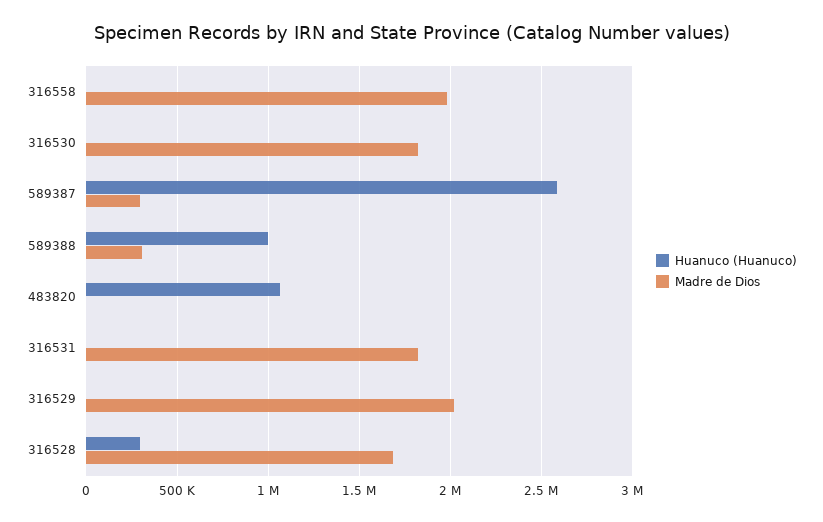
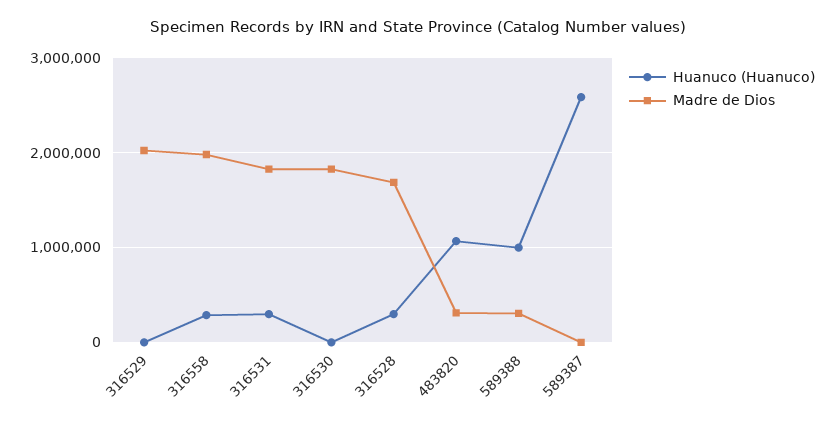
  {
    "Huanuco (Huanuco)": {
-     "316558": 0,
+     "316558": 300000,
      "316530": 0,
      "589387": 2600000,
      "589388": 1000000,
      "483820": 1050000,
-     "316531": 0,
+     "316531": 300000,
      "316529": 0,
      "316528": 300000
    },
    "Madre de Dios": {
      "316558": 2000000,
      "316530": 1850000,
-     "589387": 300000,
+     "589387": 0,
      "589388": 300000,
-     "483820": 0,
+     "483820": 300000,
      "316531": 1850000,
      "316529": 2000000,
      "316528": 1700000
    }
  }

